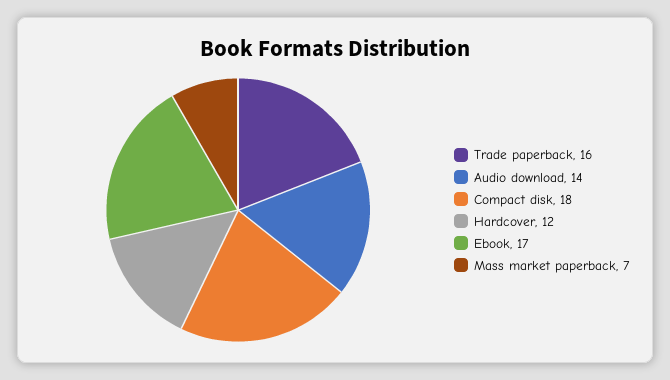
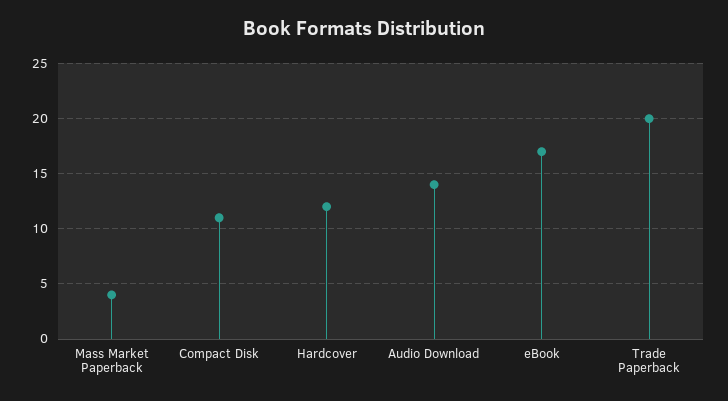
  {
-   "Trade paperback": 16,
+   "Trade paperback": 20,
    "Audio download": 14,
-   "Compact disk": 18,
+   "Compact disk": 11,
    "Hardcover": 12,
    "Ebook": 17,
-   "Mass market paperback": 7
+   "Mass market paperback": 4
  }

